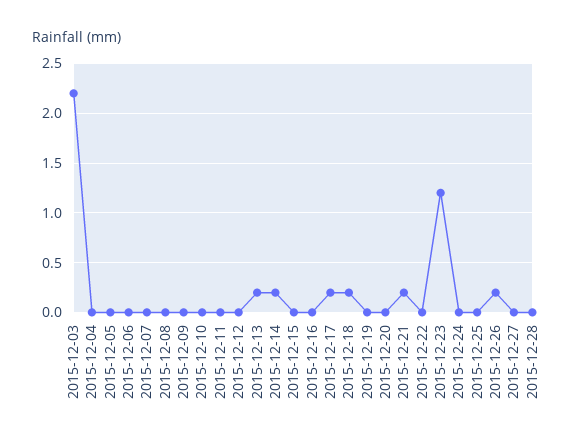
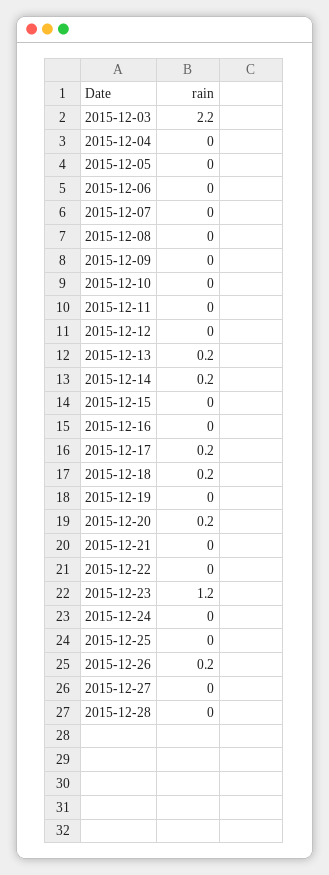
  {
    "2015-12-03": 2.2,
    "2015-12-04": 0,
    "2015-12-05": 0,
    "2015-12-06": 0,
    "2015-12-07": 0,
    "2015-12-08": 0,
    "2015-12-09": 0,
    "2015-12-10": 0,
    "2015-12-11": 0,
    "2015-12-12": 0,
    "2015-12-13": 0.2,
    "2015-12-14": 0.2,
    "2015-12-15": 0,
    "2015-12-16": 0,
    "2015-12-17": 0.2,
    "2015-12-18": 0.2,
    "2015-12-19": 0,
-   "2015-12-20": 0,
+   "2015-12-20": 0.2,
-   "2015-12-21": 0.2,
+   "2015-12-21": 0,
    "2015-12-22": 0,
    "2015-12-23": 1.2,
    "2015-12-24": 0,
    "2015-12-25": 0,
    "2015-12-26": 0.2,
    "2015-12-27": 0,
    "2015-12-28": 0
  }

